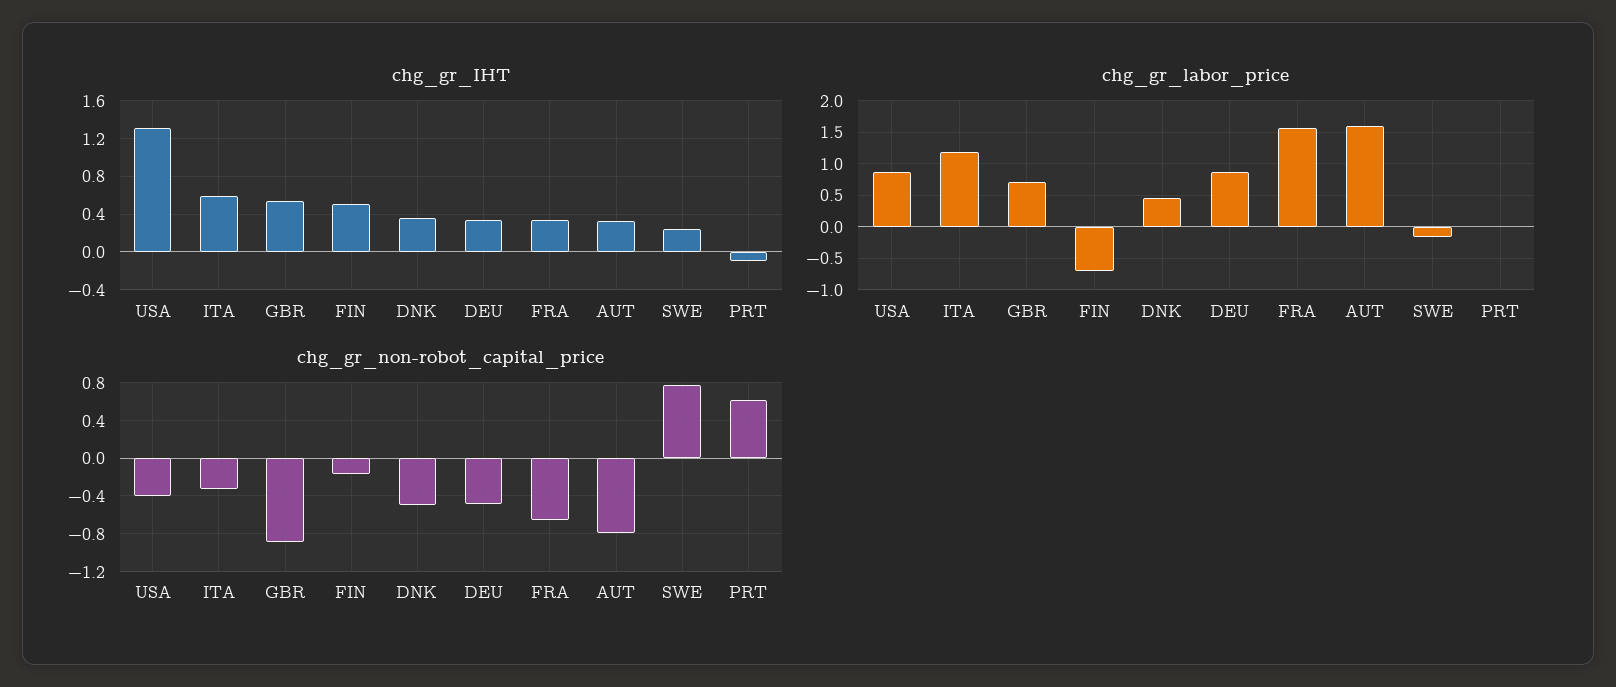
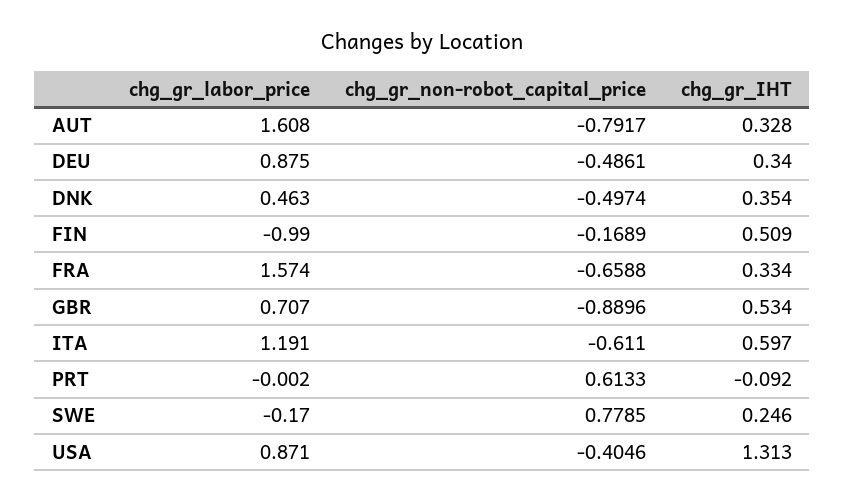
  {
    "chg_gr_IHT": {
      "USA": 1.313,
      "ITA": 0.597,
      "GBR": 0.534,
      "FIN": 0.509,
      "DNK": 0.354,
      "DEU": 0.34,
      "FRA": 0.334,
      "AUT": 0.328,
      "SWE": 0.246,
      "PRT": -0.092
    },
    "chg_gr_labor_price": {
      "USA": 0.871,
      "ITA": 1.191,
      "GBR": 0.707,
-     "FIN": -0.7,
+     "FIN": -0.99,
      "DNK": 0.463,
      "DEU": 0.875,
      "FRA": 1.574,
      "AUT": 1.608,
      "SWE": -0.17,
      "PRT": -0.002
    },
    "chg_gr_non-robot_capital_price": {
      "USA": -0.4046,
-     "ITA": -0.3,
+     "ITA": -0.611,
      "GBR": -0.8896,
      "FIN": -0.1689,
      "DNK": -0.4974,
      "DEU": -0.4861,
      "FRA": -0.6588,
      "AUT": -0.7917,
      "SWE": 0.7785,
      "PRT": 0.6133
    }
  }

